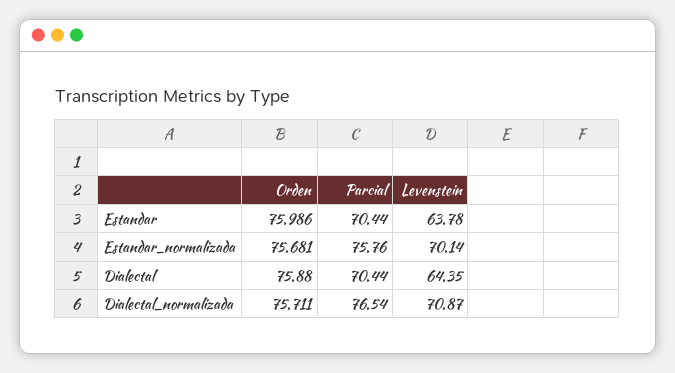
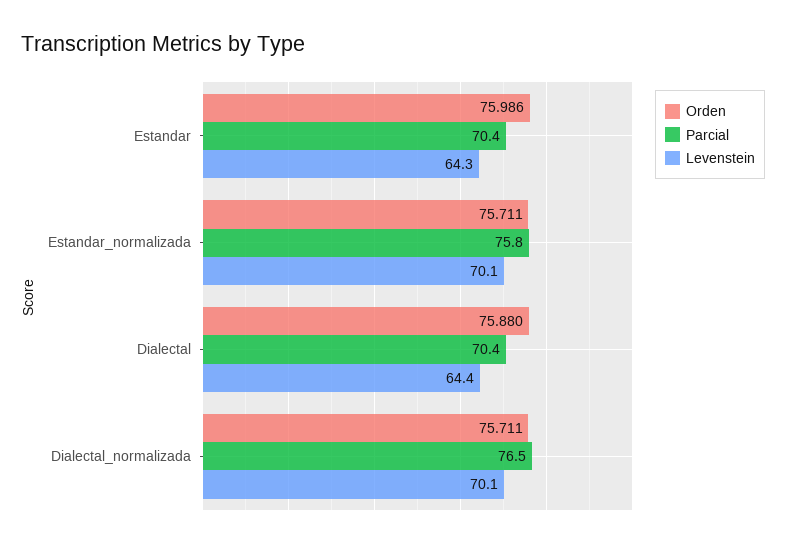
  {
    "Orden": {
      "Estandar": 75.986,
-     "Estandar_normalizada": 75.681,
+     "Estandar_normalizada": 75.711,
      "Dialectal": 75.88,
      "Dialectal_normalizada": 75.711
    },
    "Parcial": {
      "Estandar": 70.44,
      "Estandar_normalizada": 75.76,
      "Dialectal": 70.44,
      "Dialectal_normalizada": 76.54
    },
    "Levenstein": {
-     "Estandar": 63.78,
+     "Estandar": 64.3,
      "Estandar_normalizada": 70.14,
      "Dialectal": 64.35,
-     "Dialectal_normalizada": 70.87
+     "Dialectal_normalizada": 70.1
    }
  }

